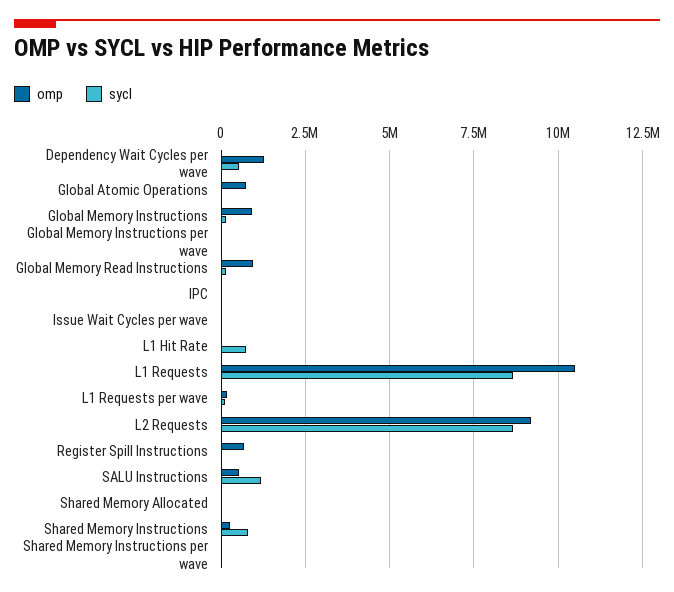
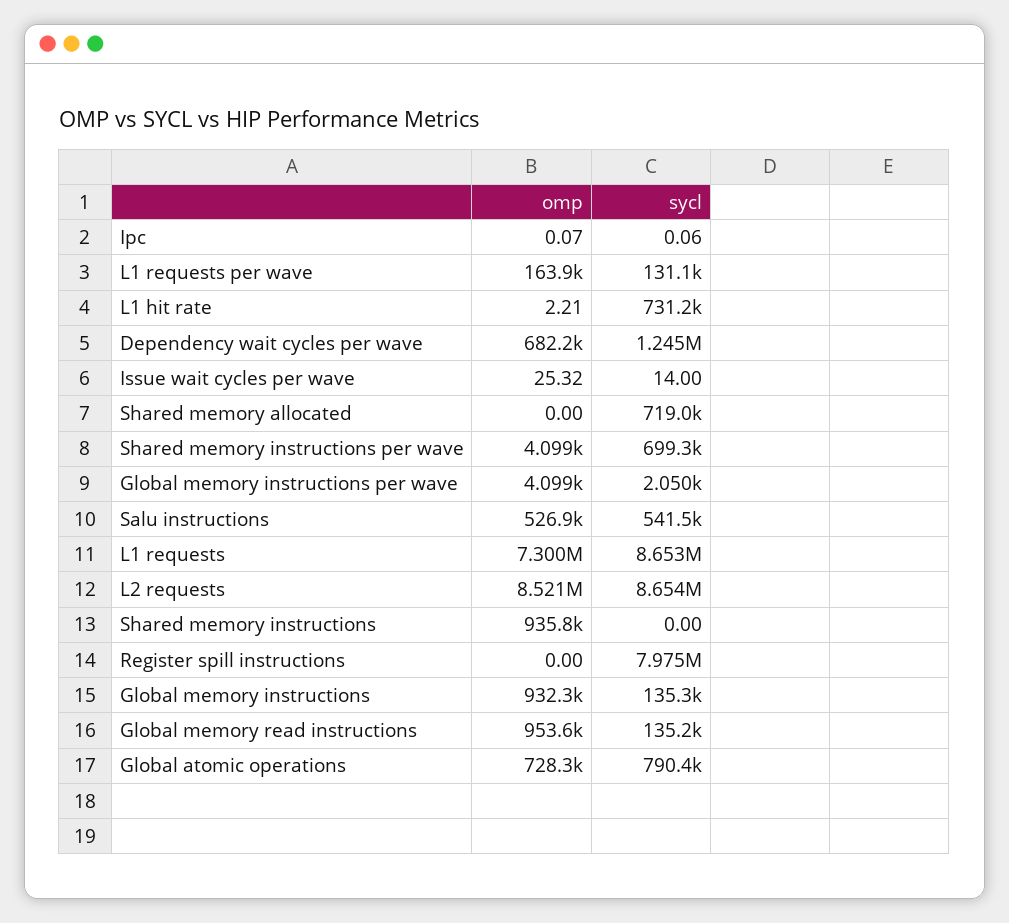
  {
    "omp": {
-     "Dependency Wait Cycles per wave": 1250000,
+     "Dependency Wait Cycles per wave": 682200,
      "Global Atomic Operations": 728300,
      "Global Memory Instructions": 932300,
      "Global Memory Instructions per wave": 4099,
      "Global Memory Read Instructions": 953600,
      "IPC": 0.07,
      "Issue Wait Cycles per wave": 25.32,
      "L1 Hit Rate": 2.21,
-     "L1 Requests": 10500000,
+     "L1 Requests": 7300000,
      "L1 Requests per wave": 163900,
-     "L2 Requests": 9250000,
+     "L2 Requests": 8521000,
-     "Register Spill Instructions": 750000,
+     "Register Spill Instructions": 0,
      "SALU Instructions": 526900,
      "Shared Memory Allocated": 0,
-     "Shared Memory Instructions": 250000,
+     "Shared Memory Instructions": 935800,
      "Shared Memory Instructions per wave": 4099
    },
    "sycl": {
-     "Dependency Wait Cycles per wave": 500000,
+     "Dependency Wait Cycles per wave": 1245000,
-     "Global Atomic Operations": 0,
+     "Global Atomic Operations": 790400,
      "Global Memory Instructions": 135300,
      "Global Memory Instructions per wave": 2050,
      "Global Memory Read Instructions": 135200,
      "IPC": 0.06,
      "Issue Wait Cycles per wave": 14,
      "L1 Hit Rate": 731200,
      "L1 Requests": 8653000,
      "L1 Requests per wave": 131100,
      "L2 Requests": 8654000,
-     "Register Spill Instructions": 0,
+     "Register Spill Instructions": 7975000,
-     "SALU Instructions": 1250000,
+     "SALU Instructions": 541500,
-     "Shared Memory Allocated": 0,
+     "Shared Memory Allocated": 719000,
-     "Shared Memory Instructions": 750000,
+     "Shared Memory Instructions": 0,
-     "Shared Memory Instructions per wave": 0
+     "Shared Memory Instructions per wave": 699300
    }
  }

